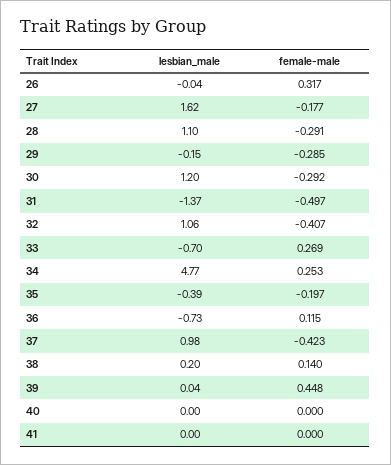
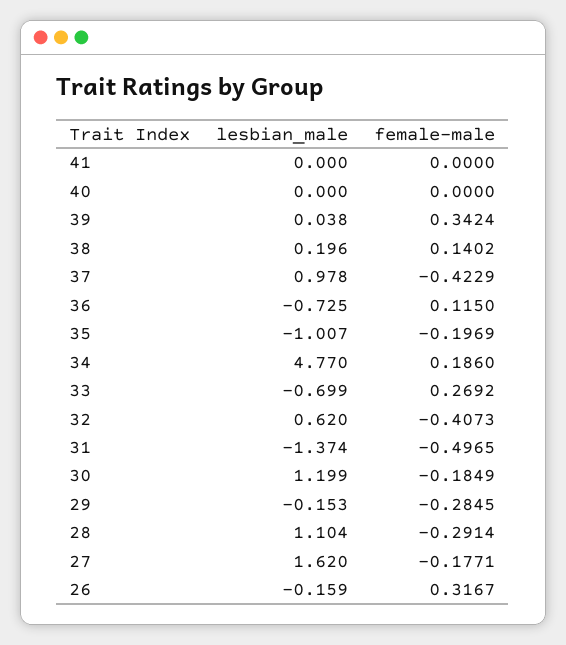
  {
    "lesbian_male": {
-     "26": -0.04,
+     "26": -0.159,
      "27": 1.62,
      "28": 1.104,
      "29": -0.153,
      "30": 1.199,
      "31": -1.374,
-     "32": 1.06,
+     "32": 0.62,
      "33": -0.699,
      "34": 4.77,
-     "35": -0.39,
+     "35": -1.007,
      "36": -0.725,
      "37": 0.978,
      "38": 0.196,
      "39": 0.038,
      "40": 0,
      "41": 0
    },
    "female-male": {
      "26": 0.3167,
      "27": -0.1771,
      "28": -0.2914,
      "29": -0.2845,
-     "30": -0.292,
+     "30": -0.1849,
      "31": -0.4965,
      "32": -0.4073,
      "33": 0.2692,
-     "34": 0.253,
+     "34": 0.186,
      "35": -0.1969,
      "36": 0.115,
      "37": -0.4229,
      "38": 0.1402,
-     "39": 0.448,
+     "39": 0.3424,
      "40": 0,
      "41": 0
    }
  }

